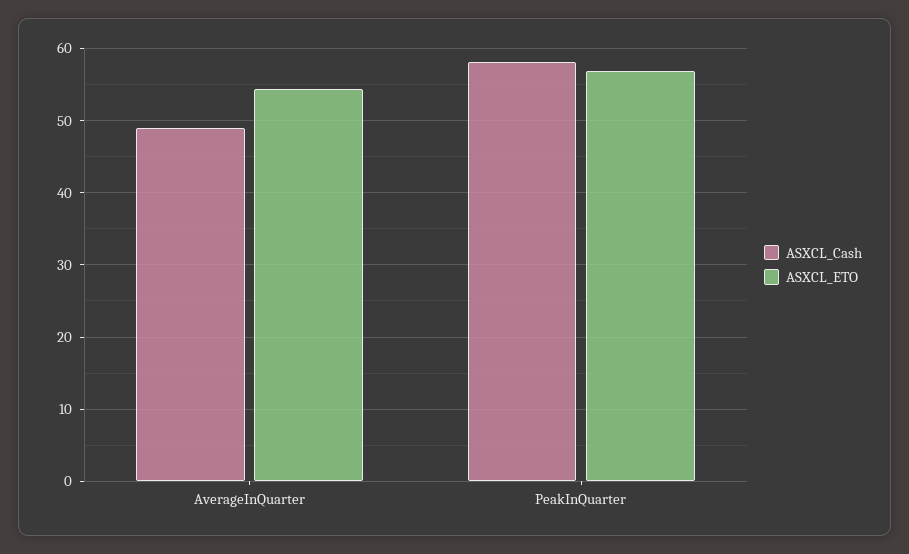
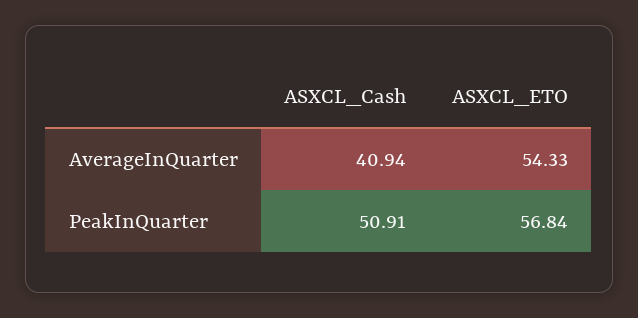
  {
    "ASXCL_Cash": {
-     "AverageInQuarter": 49,
+     "AverageInQuarter": 40.94,
-     "PeakInQuarter": 58
+     "PeakInQuarter": 50.91
    },
    "ASXCL_ETO": {
      "AverageInQuarter": 54.33,
      "PeakInQuarter": 56.84
    }
  }

